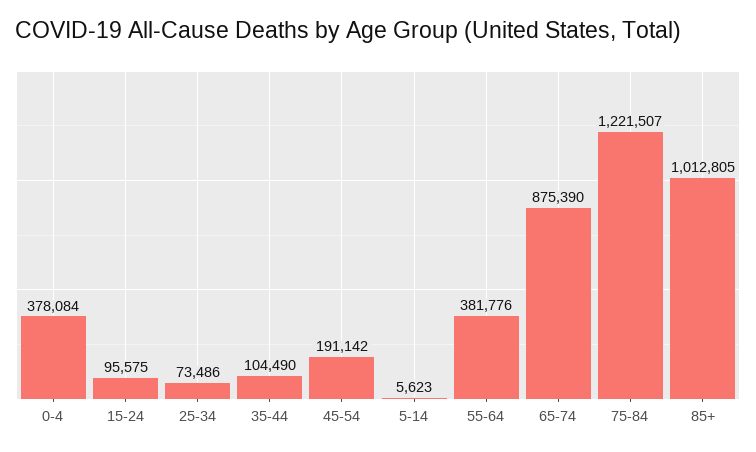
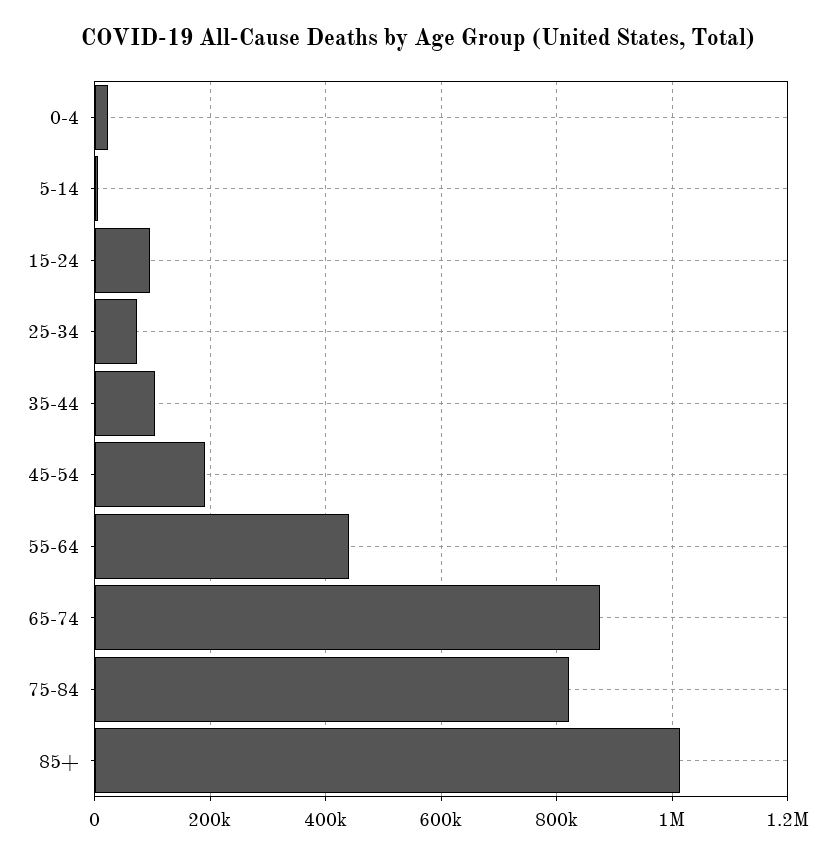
  {
-   "0-4": 378084,
+   "0-4": 20000,
    "15-24": 95575,
    "25-34": 73486,
    "35-44": 104490,
    "45-54": 191142,
    "5-14": 5623,
-   "55-64": 381776,
+   "55-64": 440000,
    "65-74": 875390,
-   "75-84": 1221507,
+   "75-84": 820000,
    "85+": 1012805
  }

